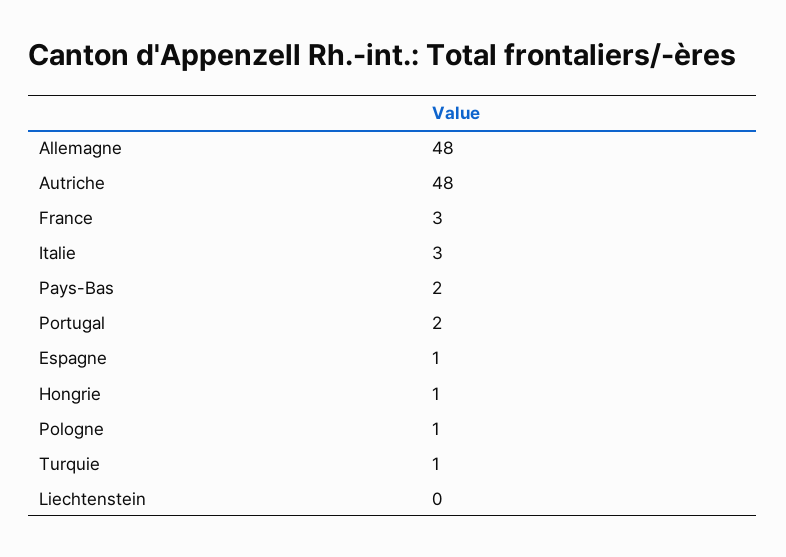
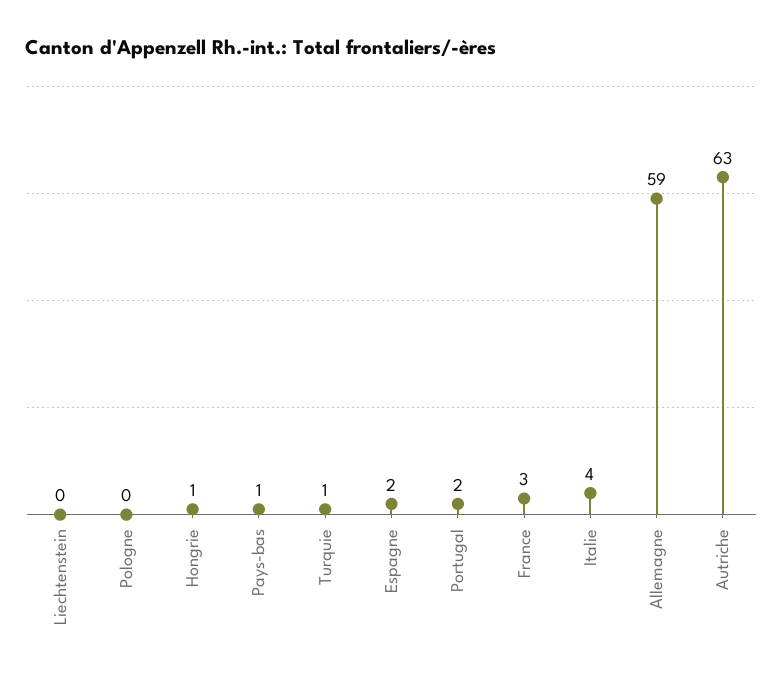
  {
-   "Allemagne": 48,
+   "Allemagne": 59,
-   "Autriche": 48,
+   "Autriche": 63,
    "France": 3,
-   "Italie": 3,
+   "Italie": 4,
-   "Pays-Bas": 2,
+   "Pays-Bas": 1,
    "Portugal": 2,
-   "Espagne": 1,
+   "Espagne": 2,
    "Hongrie": 1,
-   "Pologne": 1,
+   "Pologne": 0,
    "Turquie": 1,
    "Liechtenstein": 0
  }

